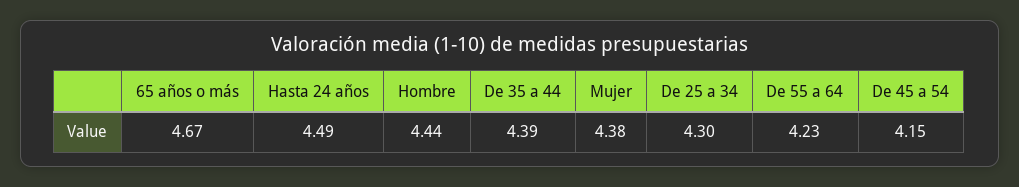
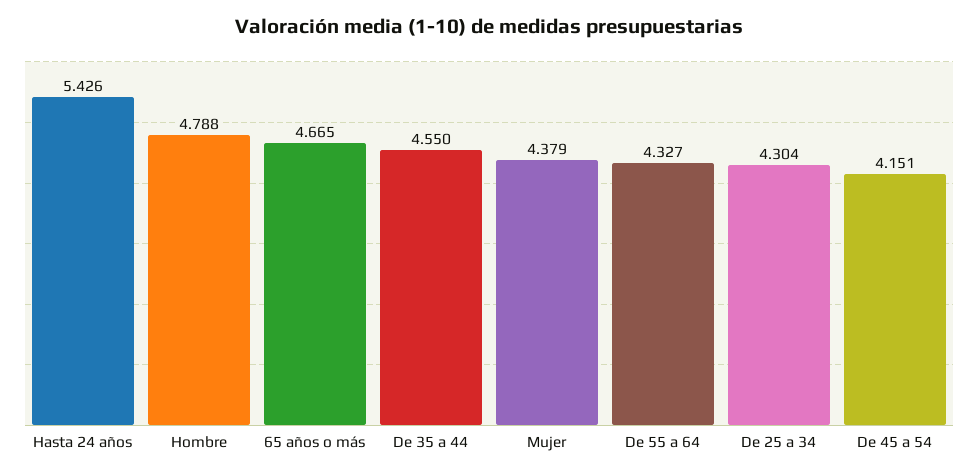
  {
    "65 años o más": 4.665,
-   "Hasta 24 años": 4.49,
+   "Hasta 24 años": 5.426,
-   "Hombre": 4.44,
+   "Hombre": 4.788,
-   "De 35 a 44": 4.39,
+   "De 35 a 44": 4.55,
    "Mujer": 4.379,
    "De 25 a 34": 4.304,
-   "De 55 a 64": 4.23,
+   "De 55 a 64": 4.327,
    "De 45 a 54": 4.151
  }

